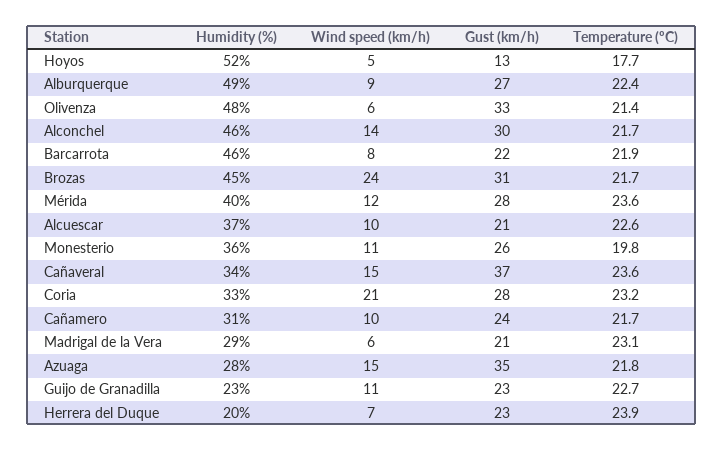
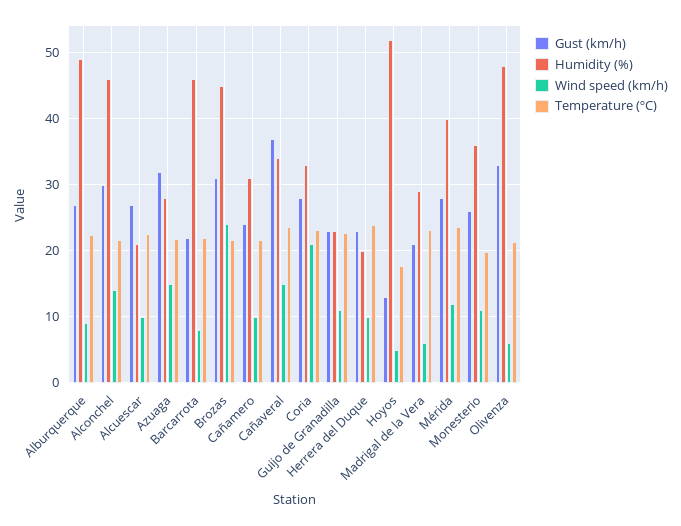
  {
    "Humidity (%)": {
      "Hoyos": 52,
      "Alburquerque": 49,
      "Olivenza": 48,
      "Alconchel": 46,
      "Barcarrota": 46,
      "Brozas": 45,
      "Mérida": 40,
-     "Alcuescar": 37,
+     "Alcuescar": 21,
      "Monesterio": 36,
      "Cañaveral": 34,
      "Coria": 33,
      "Cañamero": 31,
      "Madrigal de la Vera": 29,
      "Azuaga": 28,
      "Guijo de Granadilla": 23,
      "Herrera del Duque": 20
    },
    "Wind speed (km/h)": {
      "Hoyos": 5,
      "Alburquerque": 9,
      "Olivenza": 6,
      "Alconchel": 14,
      "Barcarrota": 8,
      "Brozas": 24,
      "Mérida": 12,
      "Alcuescar": 10,
      "Monesterio": 11,
      "Cañaveral": 15,
      "Coria": 21,
      "Cañamero": 10,
      "Madrigal de la Vera": 6,
      "Azuaga": 15,
      "Guijo de Granadilla": 11,
-     "Herrera del Duque": 7
+     "Herrera del Duque": 10
    },
    "Gust (km/h)": {
      "Hoyos": 13,
      "Alburquerque": 27,
      "Olivenza": 33,
      "Alconchel": 30,
      "Barcarrota": 22,
      "Brozas": 31,
      "Mérida": 28,
-     "Alcuescar": 21,
+     "Alcuescar": 27,
      "Monesterio": 26,
      "Cañaveral": 37,
      "Coria": 28,
      "Cañamero": 24,
      "Madrigal de la Vera": 21,
-     "Azuaga": 35,
+     "Azuaga": 32,
      "Guijo de Granadilla": 23,
      "Herrera del Duque": 23
    },
    "Temperature (ºC)": {
      "Hoyos": 17.7,
      "Alburquerque": 22.4,
      "Olivenza": 21.4,
      "Alconchel": 21.7,
      "Barcarrota": 21.9,
      "Brozas": 21.7,
      "Mérida": 23.6,
      "Alcuescar": 22.6,
      "Monesterio": 19.8,
      "Cañaveral": 23.6,
      "Coria": 23.2,
      "Cañamero": 21.7,
      "Madrigal de la Vera": 23.1,
      "Azuaga": 21.8,
      "Guijo de Granadilla": 22.7,
      "Herrera del Duque": 23.9
    }
  }

